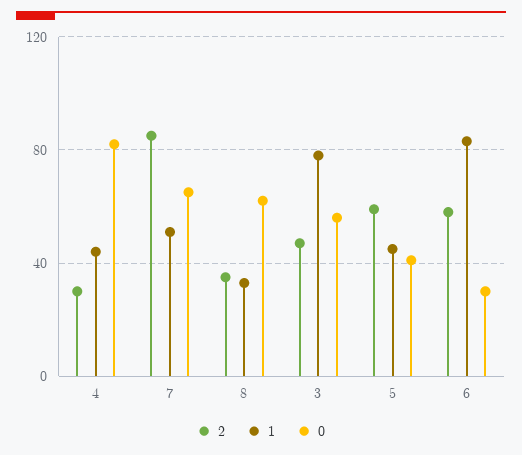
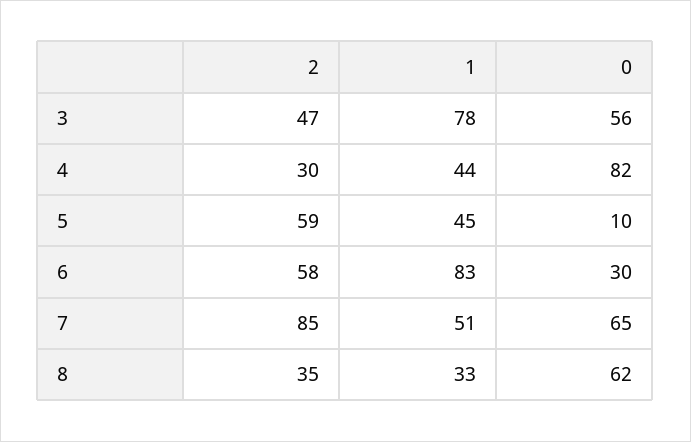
  {
    "2": {
      "4": 30,
      "7": 85,
      "8": 35,
      "3": 47,
      "5": 59,
      "6": 58
    },
    "1": {
      "4": 44,
      "7": 51,
      "8": 33,
      "3": 78,
      "5": 45,
      "6": 83
    },
    "0": {
      "4": 82,
      "7": 65,
      "8": 62,
      "3": 56,
-     "5": 40,
+     "5": 10,
      "6": 30
    }
  }

